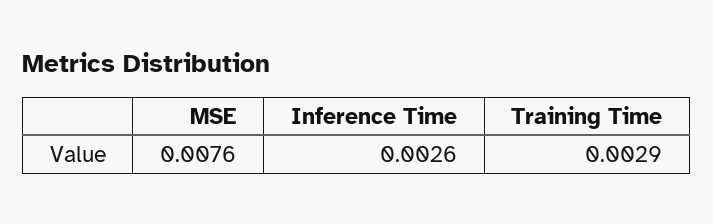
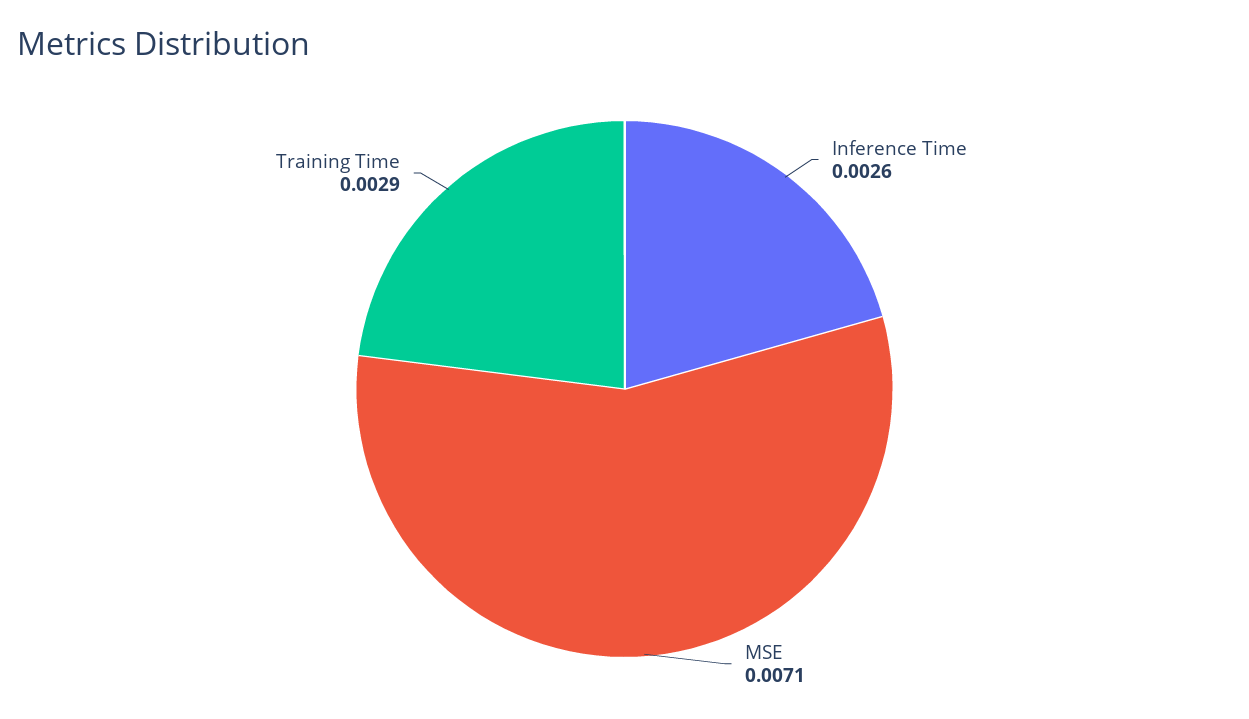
  {
-   "MSE": 0.0076,
+   "MSE": 0.0071,
    "Inference Time": 0.0026,
    "Training Time": 0.0029
  }

